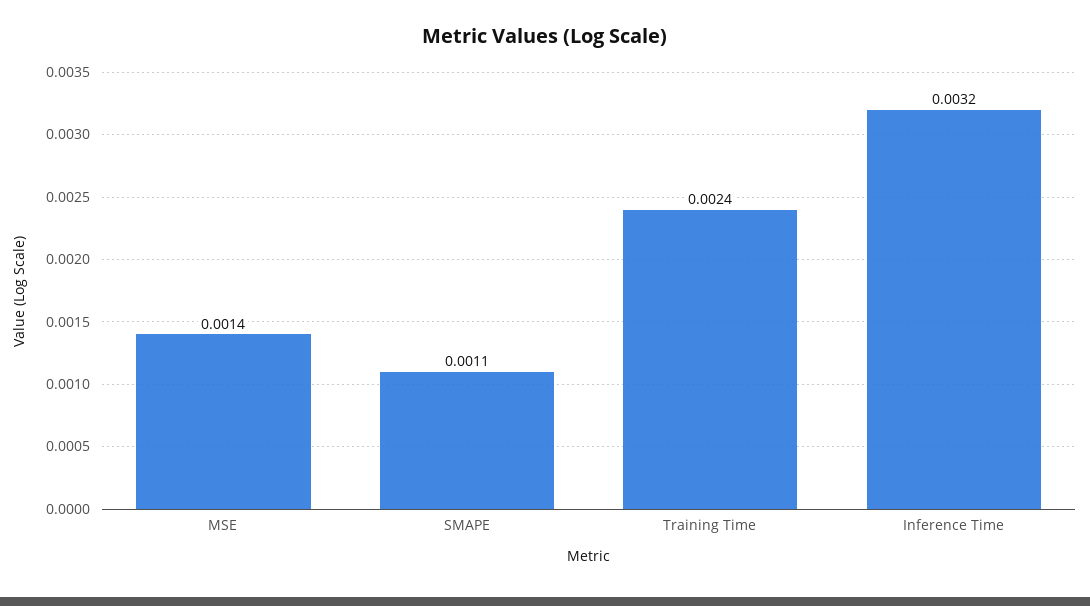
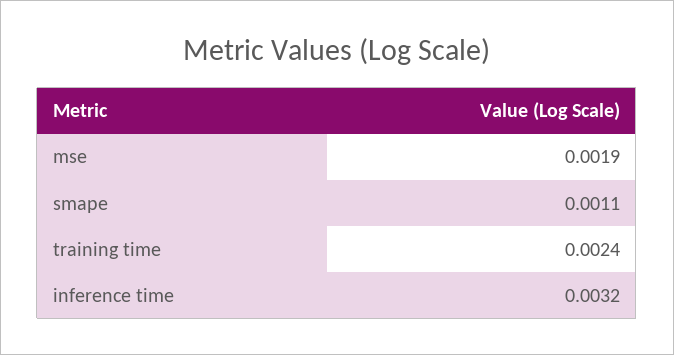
  {
-   "MSE": 0.0014,
+   "MSE": 0.0019,
    "SMAPE": 0.0011,
    "Training Time": 0.0024,
    "Inference Time": 0.0032
  }

